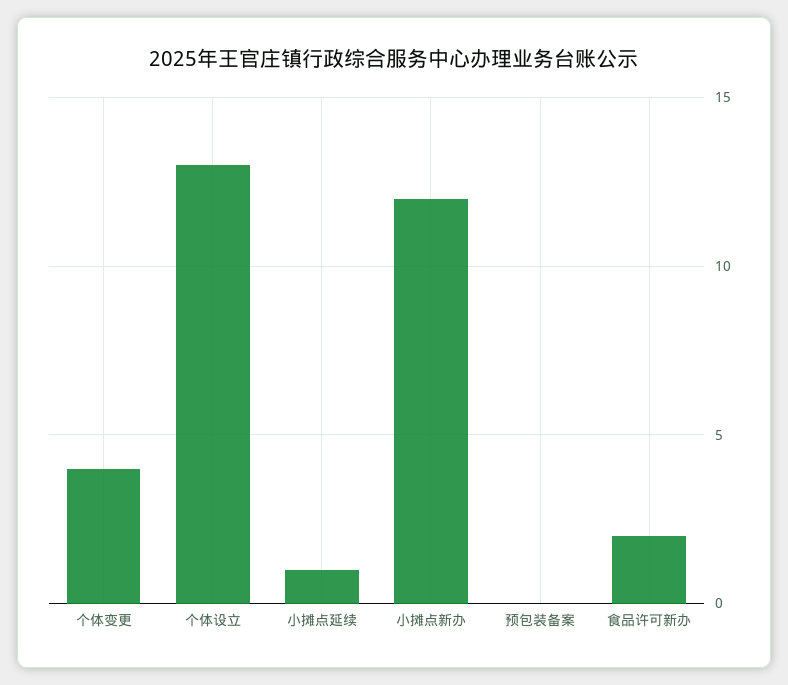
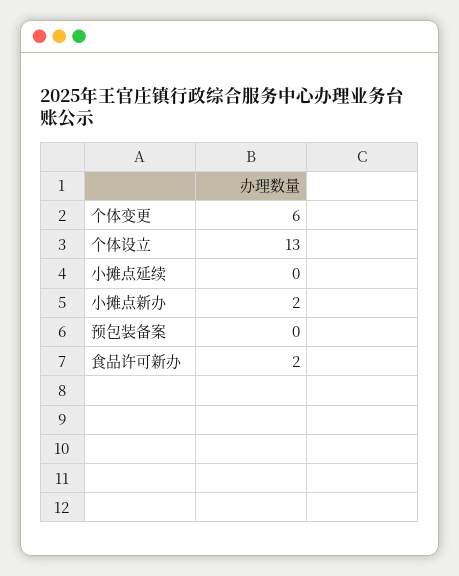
  {
-   "个体变更": 4,
+   "个体变更": 6,
    "个体设立": 13,
-   "小摊点延续": 1,
+   "小摊点延续": 0,
-   "小摊点新办": 12,
+   "小摊点新办": 2,
    "预包装备案": 0,
    "食品许可新办": 2
  }

